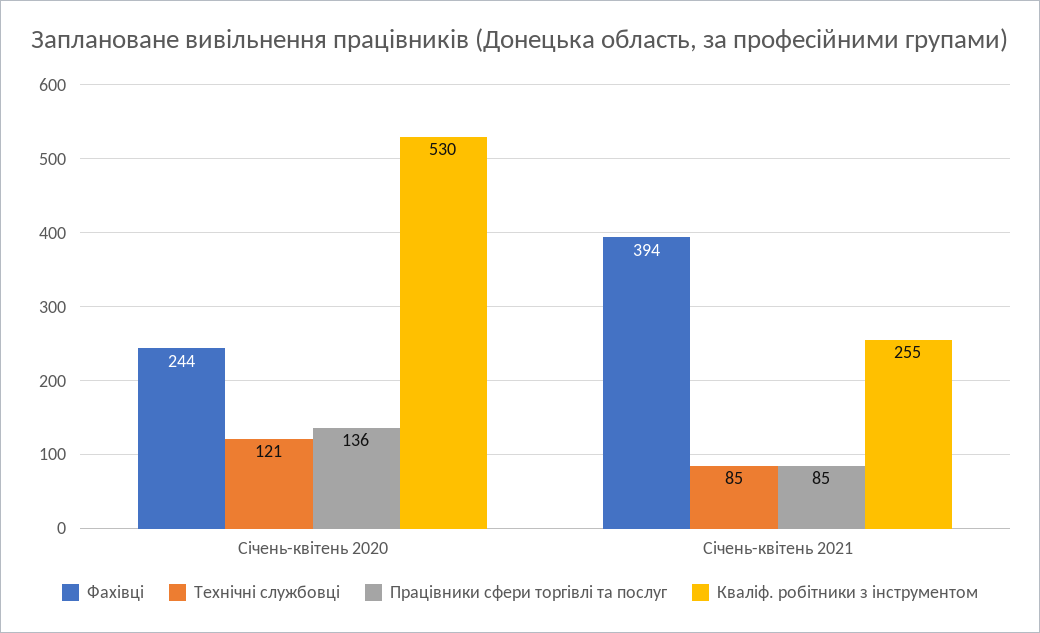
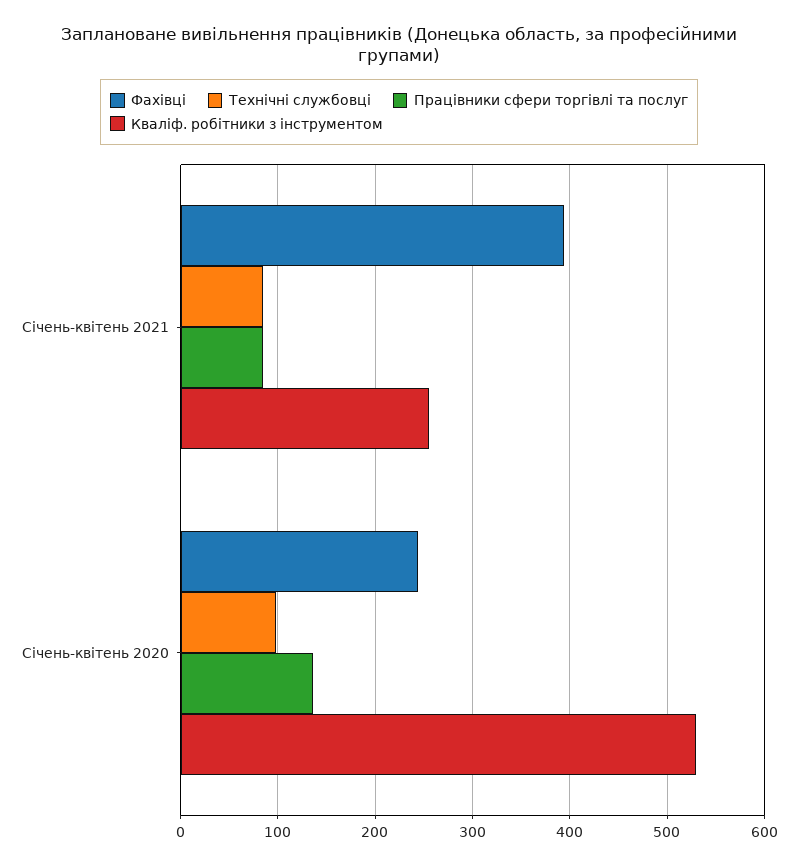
  {
    "Фахівці": {
      "Січень-квітень 2020": 244,
      "Січень-квітень 2021": 394
    },
    "Технічні службовці": {
-     "Січень-квітень 2020": 121,
+     "Січень-квітень 2020": 100,
      "Січень-квітень 2021": 85
    },
    "Працівники сфери торгівлі та послуг": {
      "Січень-квітень 2020": 136,
      "Січень-квітень 2021": 85
    },
    "Кваліф. робітники з інструментом": {
      "Січень-квітень 2020": 530,
      "Січень-квітень 2021": 255
    }
  }

